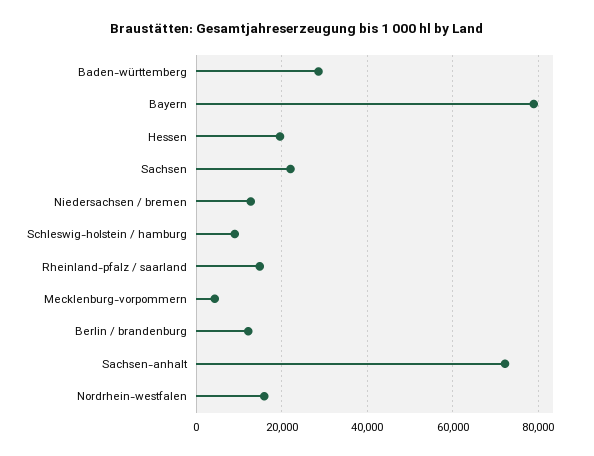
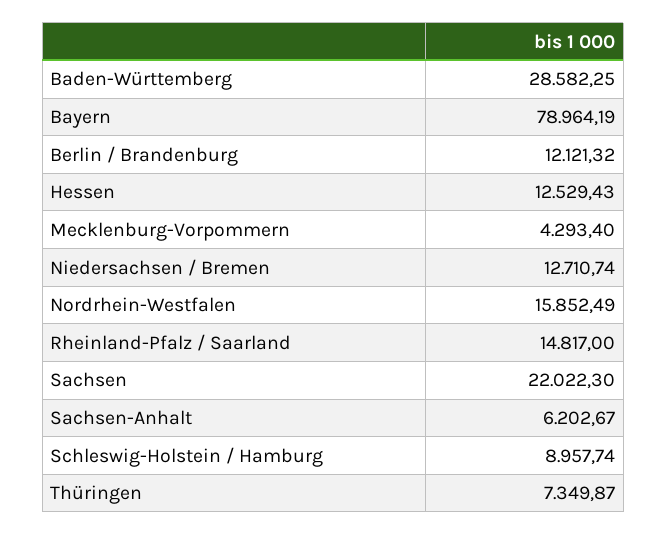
  {
    "Baden-württemberg": 28582.25,
    "Bayern": 78964.19,
-   "Hessen": 20000,
+   "Hessen": 12529.43,
    "Sachsen": 22022.3,
    "Niedersachsen / bremen": 12710.74,
    "Schleswig-holstein / hamburg": 8957.74,
    "Rheinland-pfalz / saarland": 14817,
    "Mecklenburg-vorpommern": 4293.4,
    "Berlin / brandenburg": 12121.32,
-   "Sachsen-anhalt": 72000,
+   "Sachsen-anhalt": 6202.67,
-   "Nordrhein-westfalen": 15852.49
+   "Nordrhein-westfalen": 15852.49,
+   "Thüringen": 7349.87
  }

